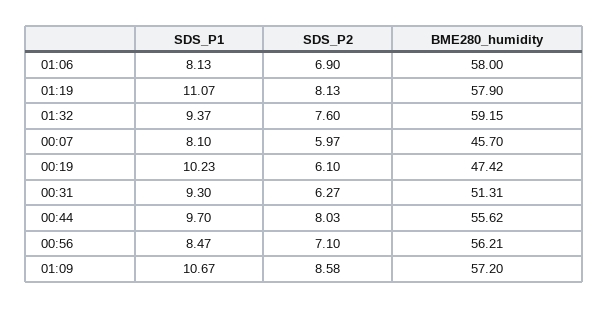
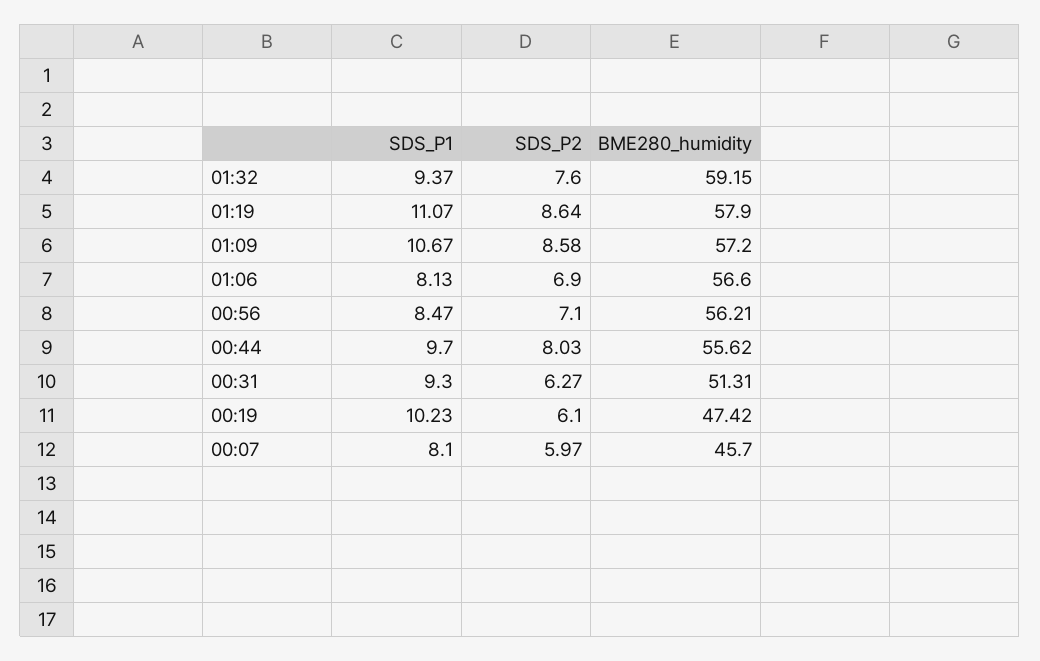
  {
    "SDS_P1": {
      "01:06": 8.13,
      "01:19": 11.07,
      "01:32": 9.37,
      "00:07": 8.1,
      "00:19": 10.23,
      "00:31": 9.3,
      "00:44": 9.7,
      "00:56": 8.47,
      "01:09": 10.67
    },
    "SDS_P2": {
      "01:06": 6.9,
-     "01:19": 8.13,
+     "01:19": 8.64,
      "01:32": 7.6,
      "00:07": 5.97,
      "00:19": 6.1,
      "00:31": 6.27,
      "00:44": 8.03,
      "00:56": 7.1,
      "01:09": 8.58
    },
    "BME280_humidity": {
-     "01:06": 58,
+     "01:06": 56.6,
      "01:19": 57.9,
      "01:32": 59.15,
      "00:07": 45.7,
      "00:19": 47.42,
      "00:31": 51.31,
      "00:44": 55.62,
      "00:56": 56.21,
      "01:09": 57.2
    }
  }

